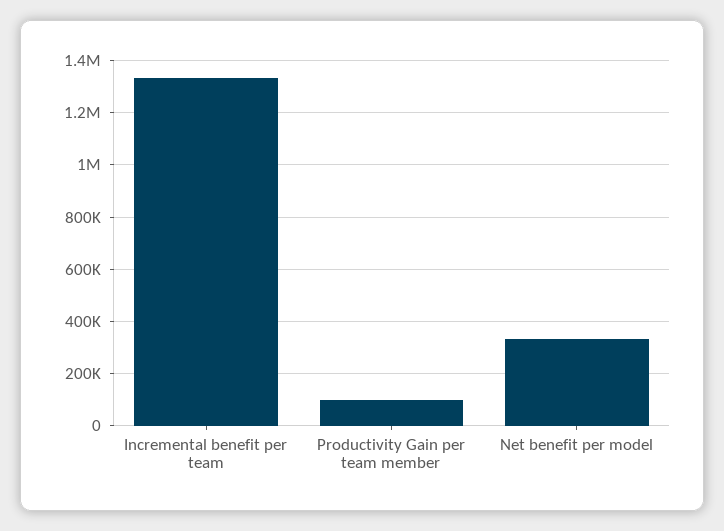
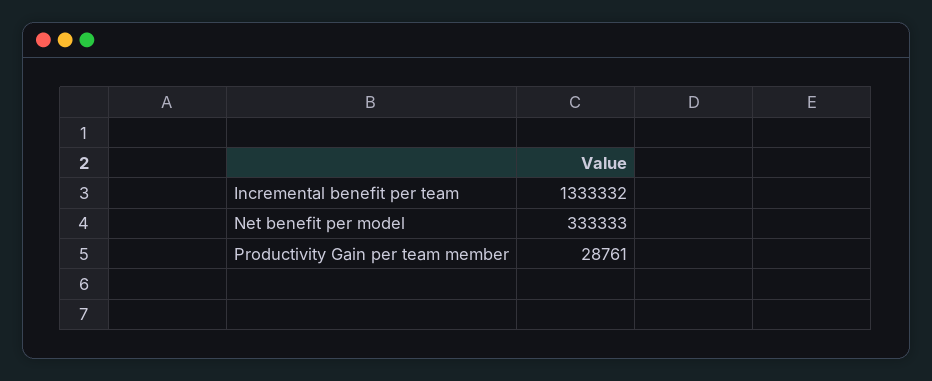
  {
    "Incremental benefit per team": 1333332,
-   "Productivity Gain per team member": 100000,
+   "Productivity Gain per team member": 28761,
    "Net benefit per model": 333333
  }

